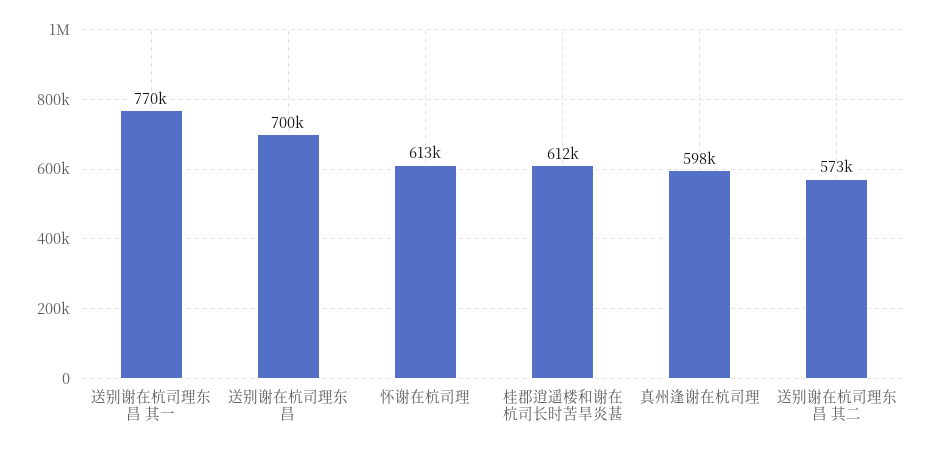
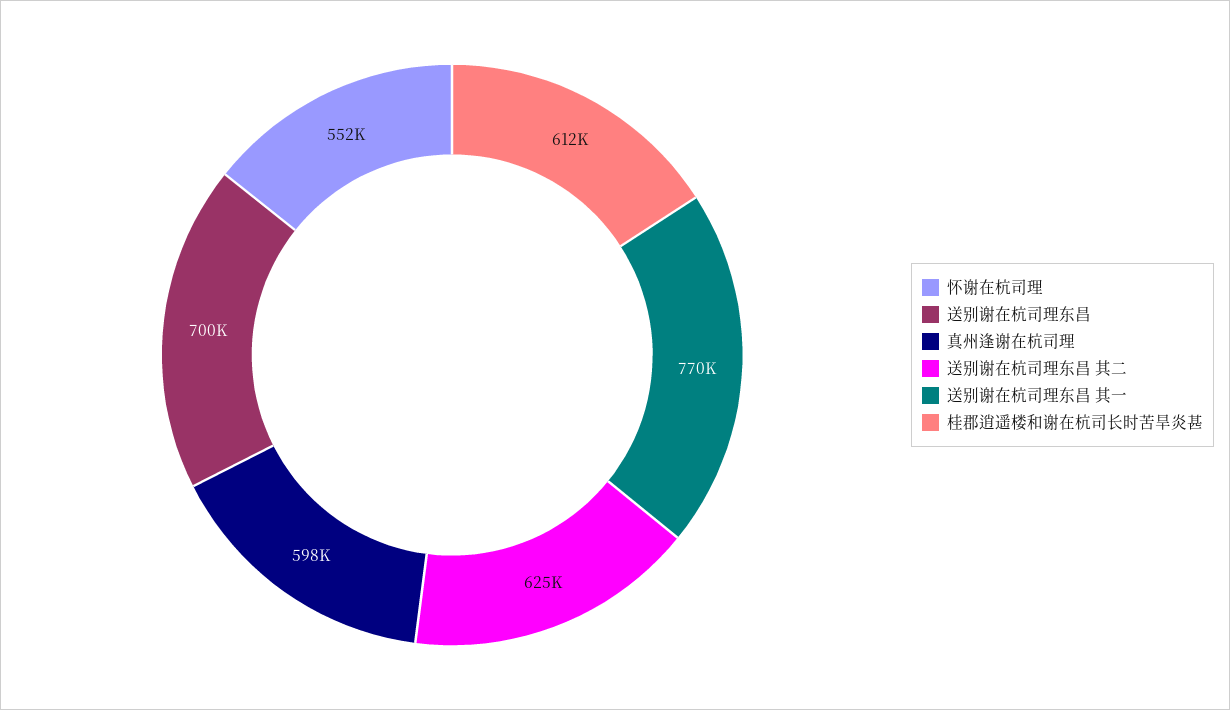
  {
    "送别谢在杭司理东昌 其一": 770000,
    "送别谢在杭司理东昌": 700000,
-   "怀谢在杭司理": 613000,
+   "怀谢在杭司理": 552000,
    "桂郡逍遥楼和谢在杭司长时苦旱炎甚": 612000,
    "真州逢谢在杭司理": 598000,
-   "送别谢在杭司理东昌 其二": 573000
+   "送别谢在杭司理东昌 其二": 625000
  }

